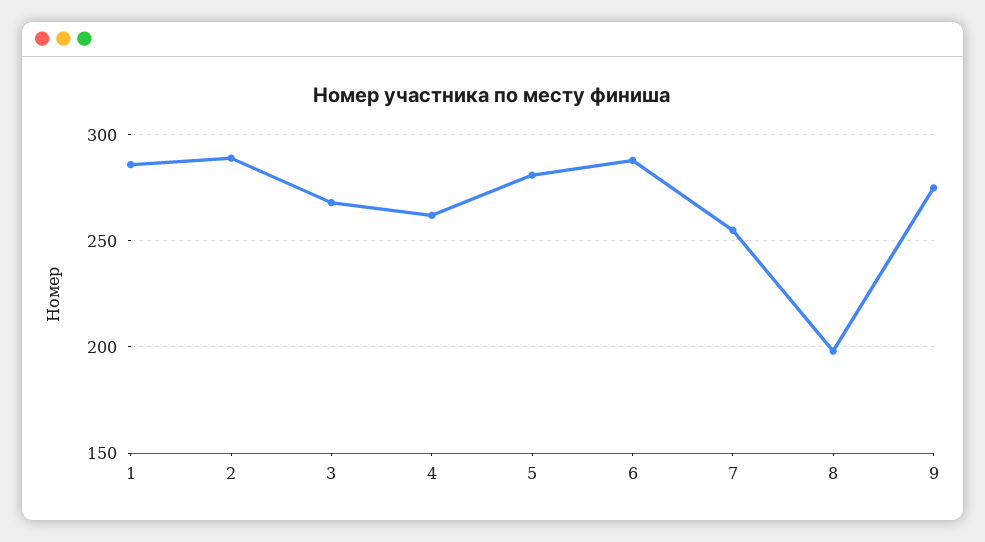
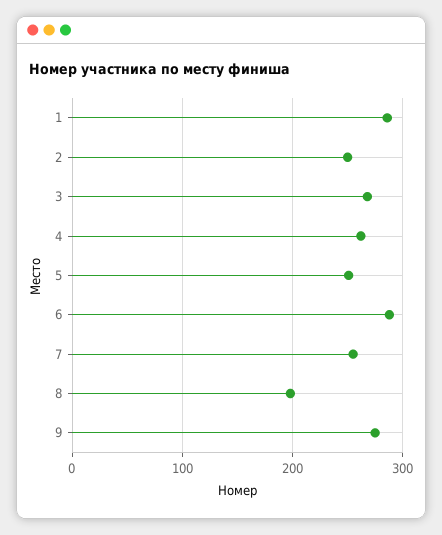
  {
    "1": 285,
-   "2": 290,
+   "2": 250,
    "3": 270,
    "4": 260,
-   "5": 280,
+   "5": 250,
    "6": 290,
    "7": 255,
    "8": 200,
    "9": 275
  }

